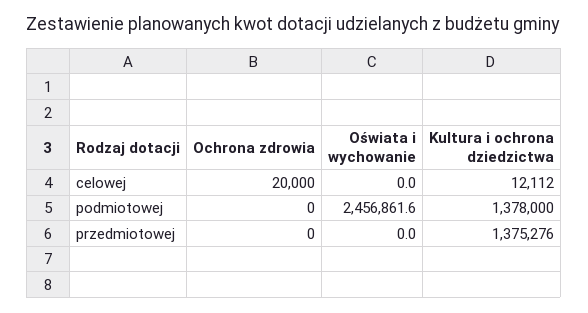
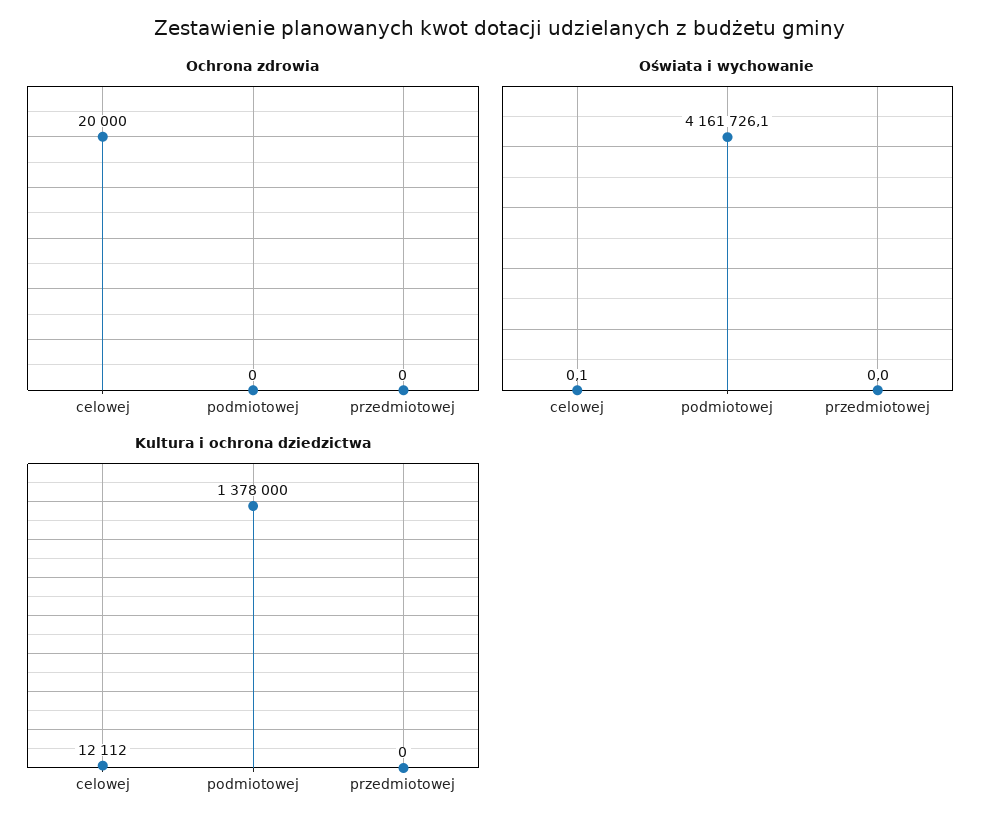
  {
    "Ochrona zdrowia": {
      "celowej": 20000,
      "podmiotowej": 0,
      "przedmiotowej": 0
    },
    "Oświata i wychowanie": {
-     "celowej": 0,
+     "celowej": 0.1,
-     "podmiotowej": 2456861.6,
+     "podmiotowej": 4161726.1,
      "przedmiotowej": 0
    },
    "Kultura i ochrona dziedzictwa": {
      "celowej": 12112,
      "podmiotowej": 1378000,
-     "przedmiotowej": 1375276
+     "przedmiotowej": 0
    }
  }

